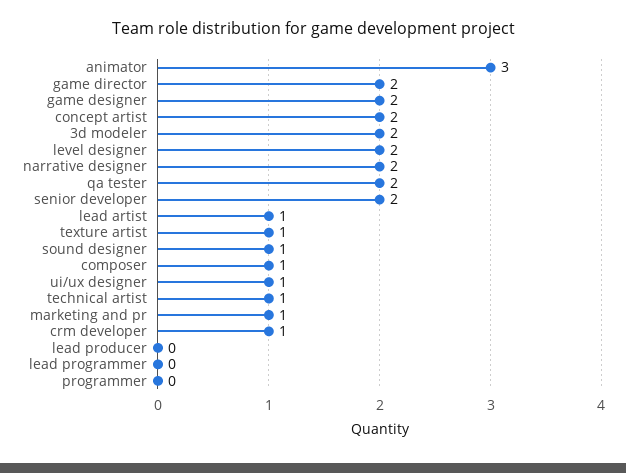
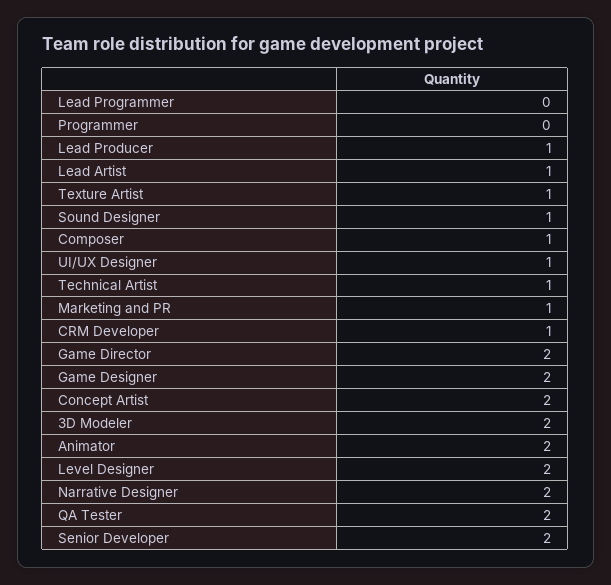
  {
-   "animator": 3,
+   "animator": 2,
    "game director": 2,
    "game designer": 2,
    "concept artist": 2,
    "3d modeler": 2,
    "level designer": 2,
    "narrative designer": 2,
    "qa tester": 2,
    "senior developer": 2,
    "lead artist": 1,
    "texture artist": 1,
    "sound designer": 1,
    "composer": 1,
    "ui/ux designer": 1,
    "technical artist": 1,
    "marketing and pr": 1,
    "crm developer": 1,
-   "lead producer": 0,
+   "lead producer": 1,
    "lead programmer": 0,
    "programmer": 0
  }

